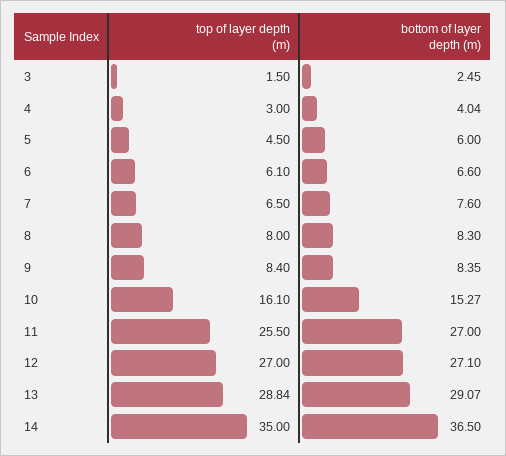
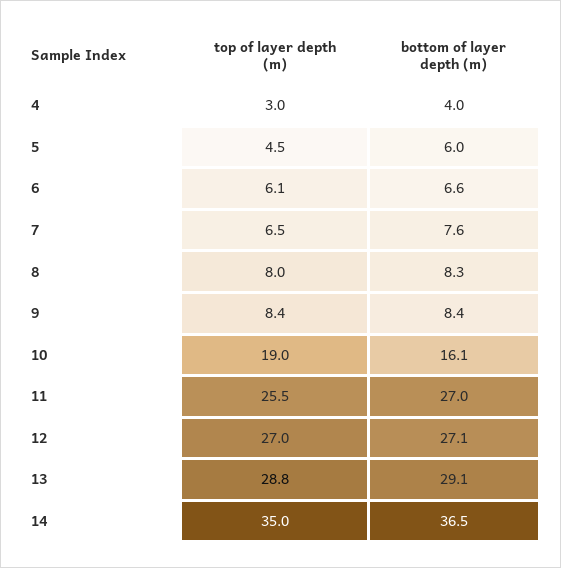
  {
    "top of layer depth (m)": {
-     "3": 1.5,
      "4": 3,
      "5": 4.5,
      "6": 6.1,
      "7": 6.5,
      "8": 8,
      "9": 8.4,
-     "10": 16.1,
+     "10": 19,
      "11": 25.5,
      "12": 27,
      "13": 28.84,
      "14": 35
    },
    "bottom of layer depth (m)": {
-     "3": 2.45,
      "4": 4.04,
      "5": 6,
      "6": 6.6,
      "7": 7.6,
      "8": 8.3,
      "9": 8.35,
-     "10": 15.27,
+     "10": 16.1,
      "11": 27,
      "12": 27.1,
      "13": 29.07,
      "14": 36.5
    }
  }

